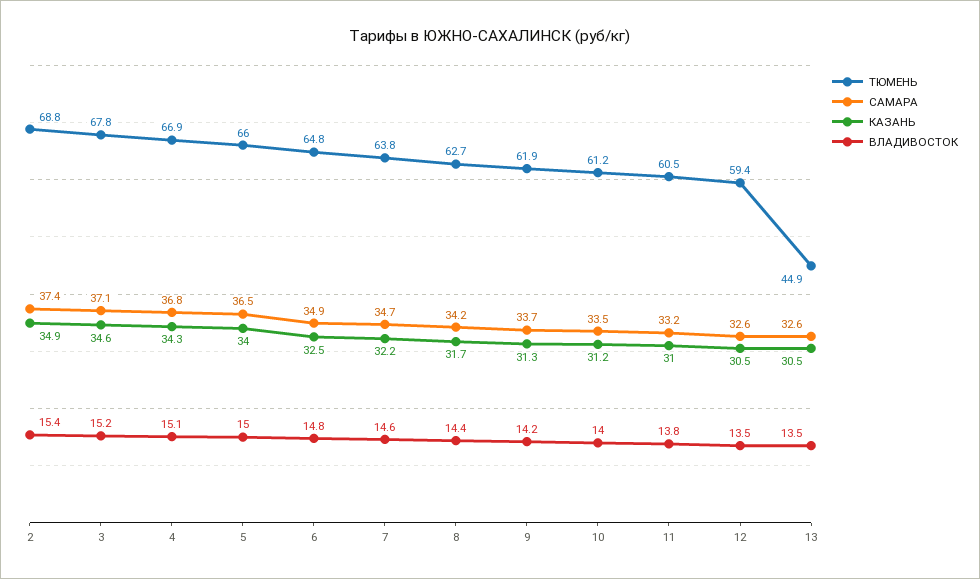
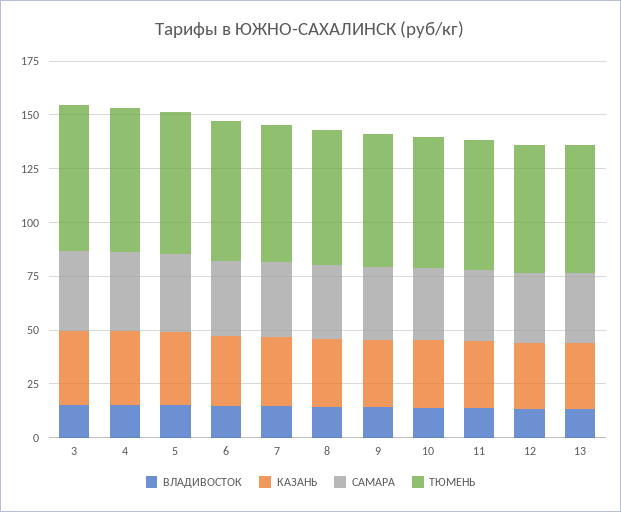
  {
    "ТЮМЕНЬ": {
-     "2": 68.8,
      "3": 67.8,
      "4": 66.9,
      "5": 66,
      "6": 64.8,
      "7": 63.8,
      "8": 62.7,
      "9": 61.9,
      "10": 61.2,
      "11": 60.5,
      "12": 59.4,
-     "13": 44.9
+     "13": 60
    },
    "САМАРА": {
-     "2": 37.4,
      "3": 37.1,
      "4": 36.8,
      "5": 36.5,
      "6": 34.9,
      "7": 34.7,
      "8": 34.2,
      "9": 33.7,
      "10": 33.5,
      "11": 33.2,
      "12": 32.6,
      "13": 32.6
    },
    "КАЗАНЬ": {
-     "2": 34.9,
      "3": 34.6,
      "4": 34.3,
      "5": 34,
      "6": 32.5,
      "7": 32.2,
      "8": 31.7,
      "9": 31.3,
      "10": 31.2,
      "11": 31,
      "12": 30.5,
      "13": 30.5
    },
    "ВЛАДИВОСТОК": {
-     "2": 15.4,
      "3": 15.2,
      "4": 15.1,
      "5": 15,
      "6": 14.8,
      "7": 14.6,
      "8": 14.4,
      "9": 14.2,
      "10": 14,
      "11": 13.8,
      "12": 13.5,
      "13": 13.5
    }
  }

